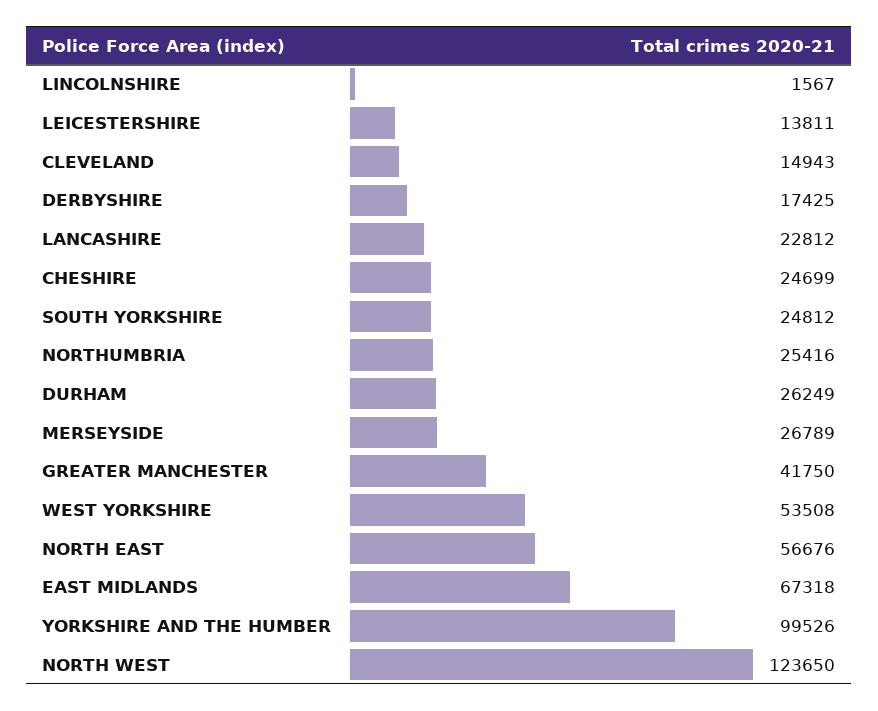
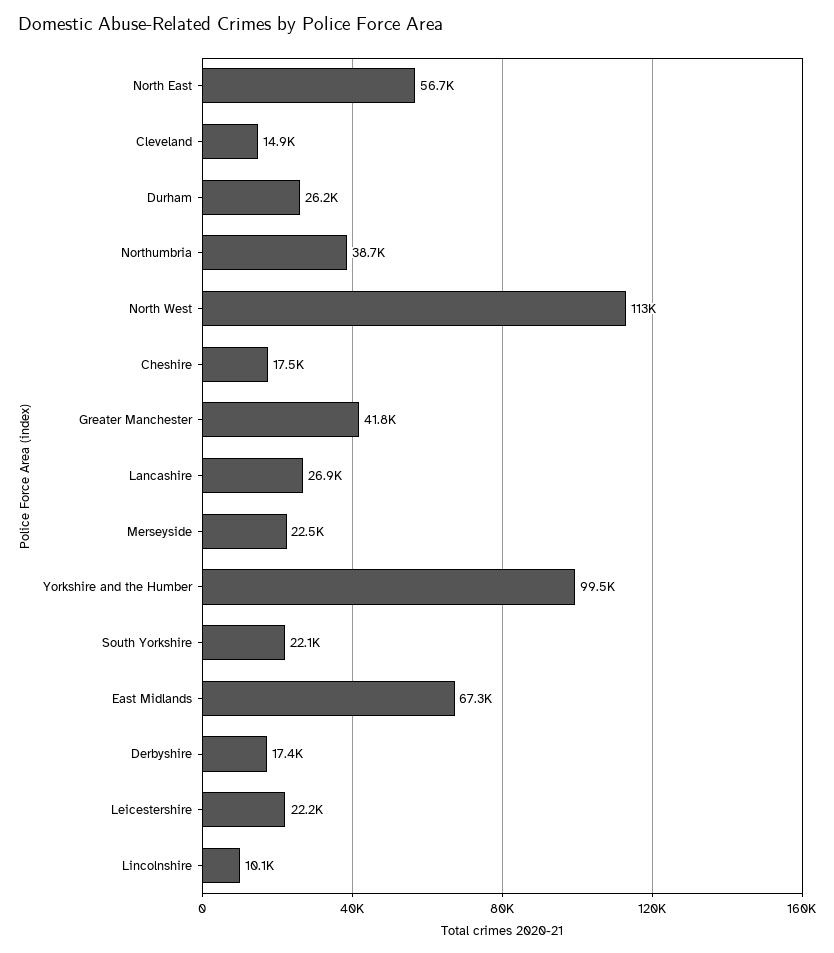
  {
-   "LINCOLNSHIRE": 1567,
+   "LINCOLNSHIRE": 10100,
-   "LEICESTERSHIRE": 13811,
+   "LEICESTERSHIRE": 22200,
    "CLEVELAND": 14943,
    "DERBYSHIRE": 17425,
-   "LANCASHIRE": 22812,
+   "LANCASHIRE": 26900,
-   "CHESHIRE": 24699,
+   "CHESHIRE": 17500,
-   "SOUTH YORKSHIRE": 24812,
+   "SOUTH YORKSHIRE": 22100,
-   "NORTHUMBRIA": 25416,
+   "NORTHUMBRIA": 38700,
    "DURHAM": 26249,
-   "MERSEYSIDE": 26789,
+   "MERSEYSIDE": 22500,
    "GREATER MANCHESTER": 41750,
-   "WEST YORKSHIRE": 53508,
    "NORTH EAST": 56676,
    "EAST MIDLANDS": 67318,
    "YORKSHIRE AND THE HUMBER": 99526,
-   "NORTH WEST": 123650
+   "NORTH WEST": 113000
  }

